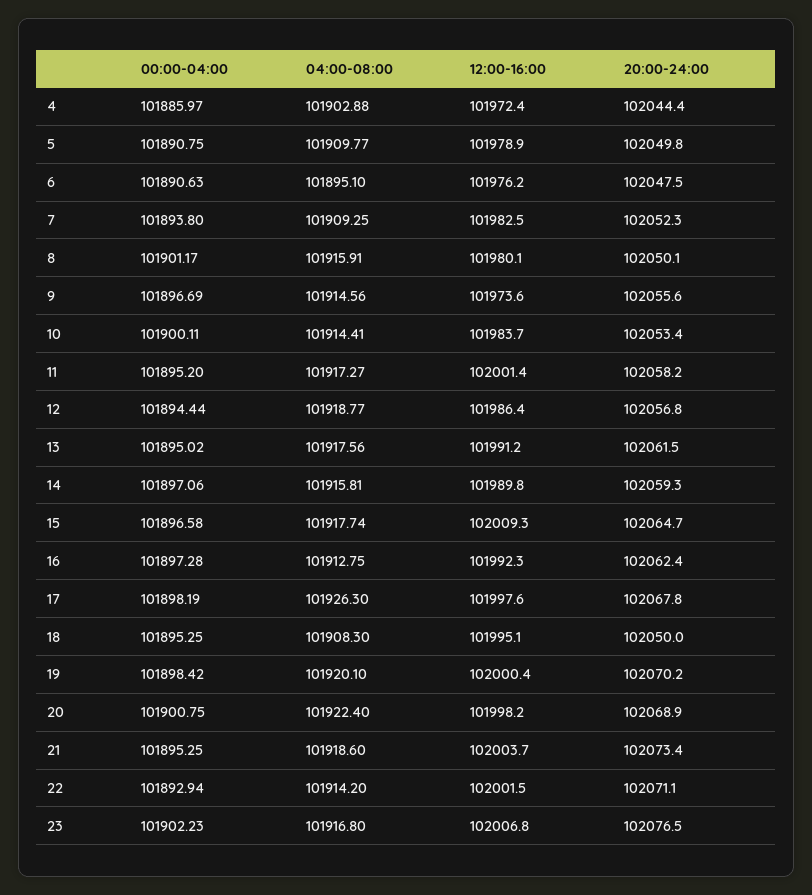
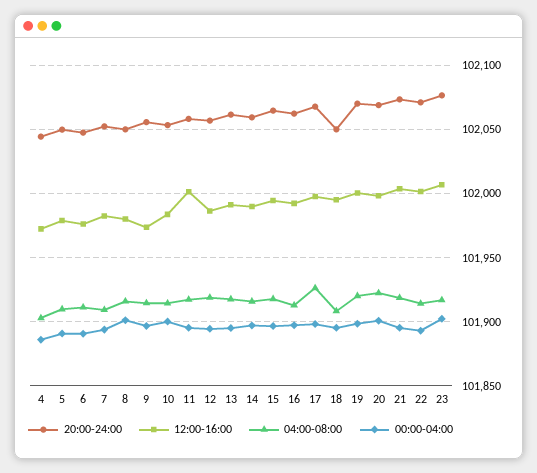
  {
    "00:00-04:00": {
      "4": 101885.97,
      "5": 101890.75,
      "6": 101890.63,
      "7": 101893.8,
      "8": 101901.17,
      "9": 101896.69,
      "10": 101900.11,
      "11": 101895.2,
      "12": 101894.44,
      "13": 101895.02,
      "14": 101897.06,
      "15": 101896.58,
      "16": 101897.28,
      "17": 101898.19,
      "18": 101895.25,
      "19": 101898.42,
      "20": 101900.75,
      "21": 101895.25,
      "22": 101892.94,
      "23": 101902.23
    },
    "04:00-08:00": {
      "4": 101902.88,
      "5": 101909.77,
-     "6": 101895.1,
+     "6": 101910,
      "7": 101909.25,
      "8": 101915.91,
      "9": 101914.56,
      "10": 101914.41,
      "11": 101917.27,
      "12": 101918.77,
      "13": 101917.56,
      "14": 101915.81,
      "15": 101917.74,
      "16": 101912.75,
      "17": 101926.3,
      "18": 101908.3,
      "19": 101920.1,
      "20": 101922.4,
      "21": 101918.6,
      "22": 101914.2,
      "23": 101916.8
    },
    "12:00-16:00": {
      "4": 101972.4,
      "5": 101978.9,
      "6": 101976.2,
      "7": 101982.5,
      "8": 101980.1,
      "9": 101973.6,
      "10": 101983.7,
      "11": 102001.4,
      "12": 101986.4,
      "13": 101991.2,
      "14": 101989.8,
-     "15": 102009.3,
+     "15": 101995,
      "16": 101992.3,
      "17": 101997.6,
      "18": 101995.1,
      "19": 102000.4,
      "20": 101998.2,
      "21": 102003.7,
      "22": 102001.5,
      "23": 102006.8
    },
    "20:00-24:00": {
      "4": 102044.4,
      "5": 102049.8,
      "6": 102047.5,
      "7": 102052.3,
      "8": 102050.1,
      "9": 102055.6,
      "10": 102053.4,
      "11": 102058.2,
      "12": 102056.8,
      "13": 102061.5,
      "14": 102059.3,
      "15": 102064.7,
      "16": 102062.4,
      "17": 102067.8,
      "18": 102050,
      "19": 102070.2,
      "20": 102068.9,
      "21": 102073.4,
      "22": 102071.1,
      "23": 102076.5
    }
  }

